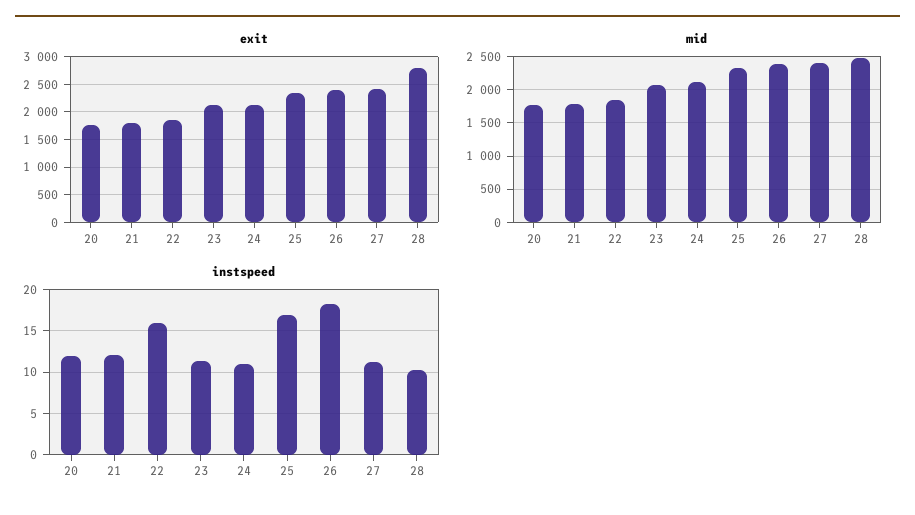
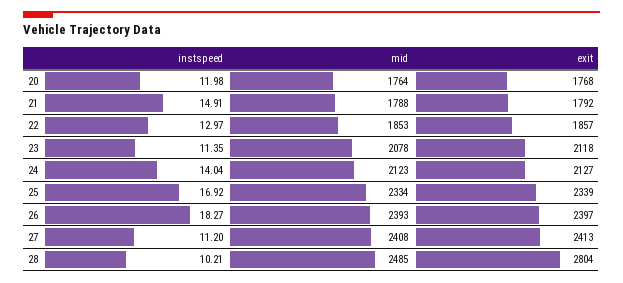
  {
    "exit": {
      "20": 1768,
      "21": 1792,
      "22": 1857,
      "23": 2118,
      "24": 2127,
      "25": 2339,
      "26": 2397,
      "27": 2413,
      "28": 2804
    },
    "mid": {
      "20": 1764,
      "21": 1788,
      "22": 1853,
      "23": 2078,
      "24": 2123,
      "25": 2334,
      "26": 2393,
      "27": 2408,
      "28": 2485
    },
    "instspeed": {
      "20": 11.98,
-     "21": 12,
+     "21": 14.91,
-     "22": 16,
+     "22": 12.97,
      "23": 11.35,
-     "24": 11,
+     "24": 14.04,
      "25": 16.92,
      "26": 18.27,
      "27": 11.2,
      "28": 10.21
    }
  }

